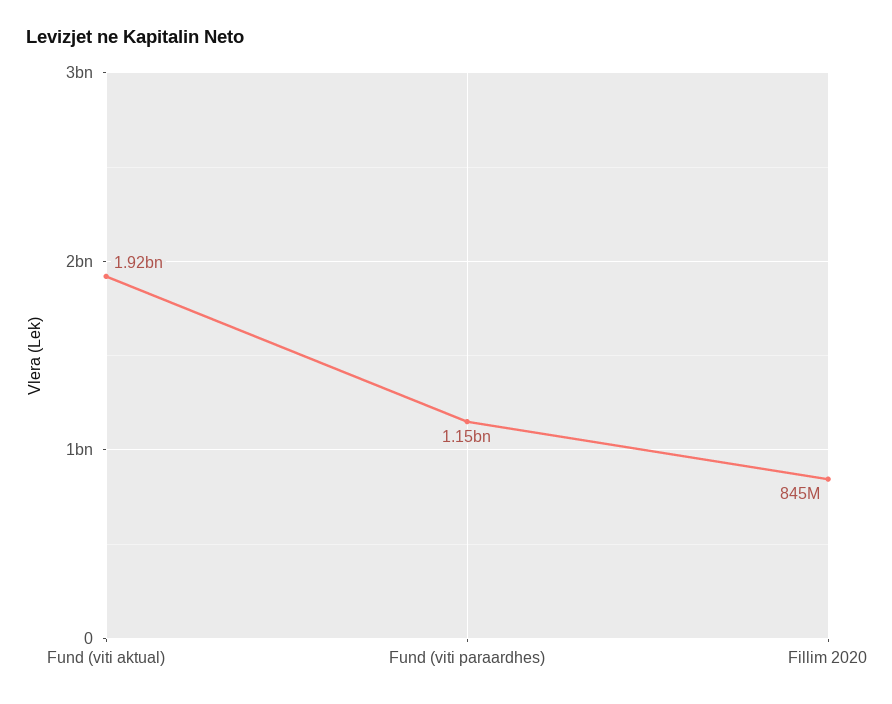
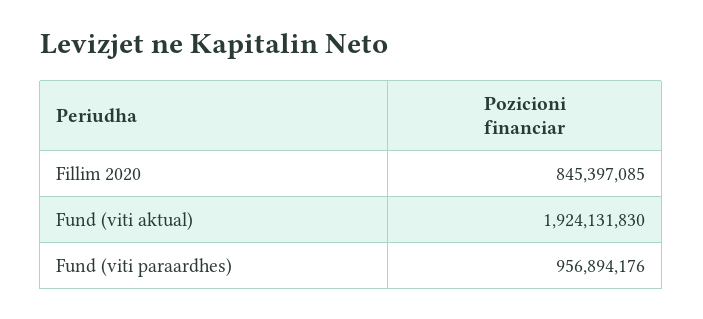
  {
    "Fund (viti aktual)": 1924131830,
-   "Fund (viti paraardhes)": 1150000000,
+   "Fund (viti paraardhes)": 956894176,
    "Fillim 2020": 845397085
  }

